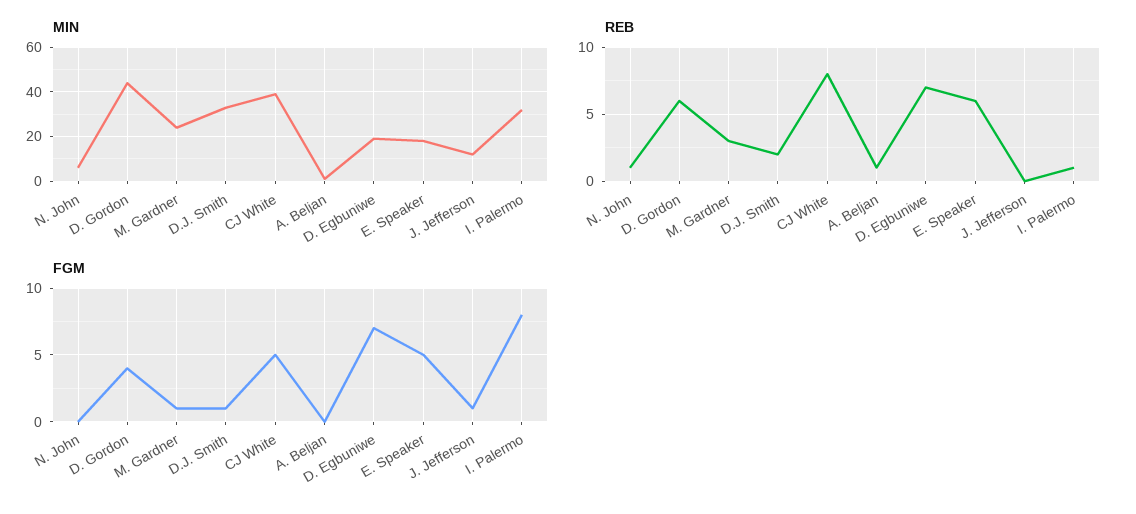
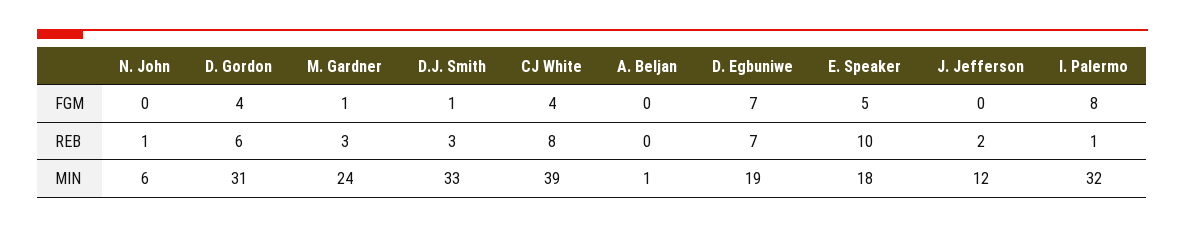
  {
    "MIN": {
      "N. John": 6,
-     "D. Gordon": 45,
+     "D. Gordon": 31,
      "M. Gardner": 24,
      "D.J. Smith": 33,
      "CJ White": 39,
      "A. Beljan": 1,
      "D. Egbuniwe": 19,
      "E. Speaker": 18,
      "J. Jefferson": 12,
      "I. Palermo": 32
    },
    "REB": {
      "N. John": 1,
      "D. Gordon": 6,
      "M. Gardner": 3,
-     "D.J. Smith": 2,
+     "D.J. Smith": 3,
      "CJ White": 8,
-     "A. Beljan": 1,
+     "A. Beljan": 0,
      "D. Egbuniwe": 7,
-     "E. Speaker": 6,
+     "E. Speaker": 10,
-     "J. Jefferson": 0,
+     "J. Jefferson": 2,
      "I. Palermo": 1
    },
    "FGM": {
      "N. John": 0,
      "D. Gordon": 4,
      "M. Gardner": 1,
      "D.J. Smith": 1,
-     "CJ White": 5,
+     "CJ White": 4,
      "A. Beljan": 0,
      "D. Egbuniwe": 7,
      "E. Speaker": 5,
-     "J. Jefferson": 1,
+     "J. Jefferson": 0,
      "I. Palermo": 8
    }
  }

